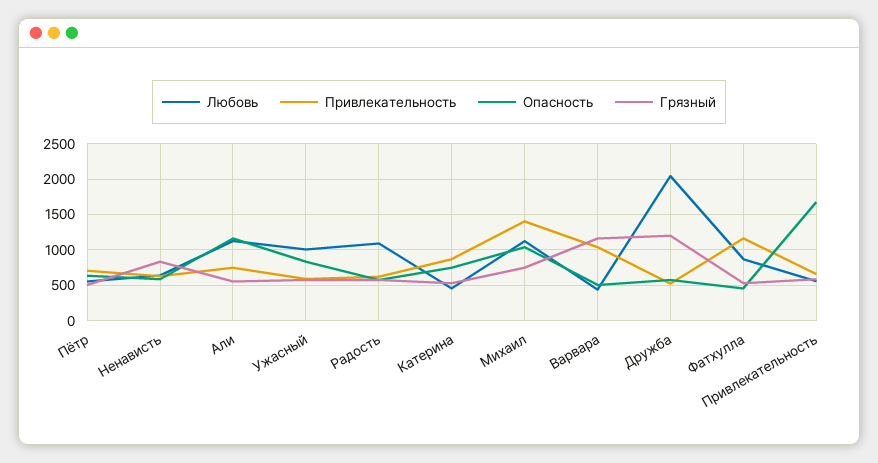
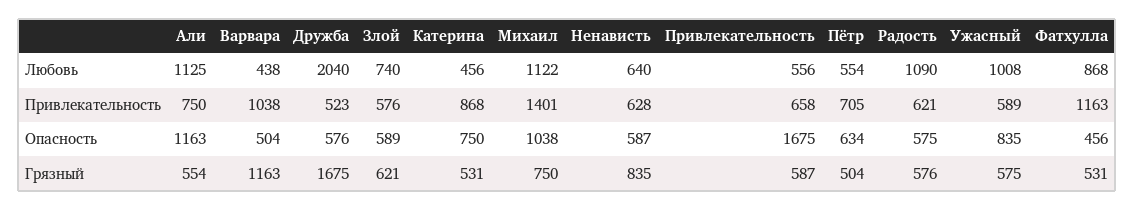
  {
    "Любовь": {
      "Пётр": 554,
      "Ненависть": 640,
      "Али": 1125,
      "Ужасный": 1008,
      "Радость": 1090,
      "Катерина": 456,
      "Михаил": 1122,
      "Варвара": 438,
      "Дружба": 2040,
      "Фатхулла": 868,
-     "Привлекательность": 556
+     "Привлекательность": 556,
+     "Злой": 740
    },
    "Привлекательность": {
      "Пётр": 705,
      "Ненависть": 628,
      "Али": 750,
      "Ужасный": 589,
      "Радость": 621,
      "Катерина": 868,
      "Михаил": 1401,
      "Варвара": 1038,
      "Дружба": 523,
      "Фатхулла": 1163,
-     "Привлекательность": 658
+     "Привлекательность": 658,
+     "Злой": 576
    },
    "Опасность": {
      "Пётр": 634,
      "Ненависть": 587,
      "Али": 1163,
      "Ужасный": 835,
      "Радость": 575,
      "Катерина": 750,
      "Михаил": 1038,
      "Варвара": 504,
      "Дружба": 576,
      "Фатхулла": 456,
-     "Привлекательность": 1675
+     "Привлекательность": 1675,
+     "Злой": 589
    },
    "Грязный": {
      "Пётр": 504,
      "Ненависть": 835,
      "Али": 554,
      "Ужасный": 575,
      "Радость": 576,
      "Катерина": 531,
      "Михаил": 750,
      "Варвара": 1163,
-     "Дружба": 1200,
+     "Дружба": 1675,
      "Фатхулла": 531,
-     "Привлекательность": 587
+     "Привлекательность": 587,
+     "Злой": 621
    }
  }

